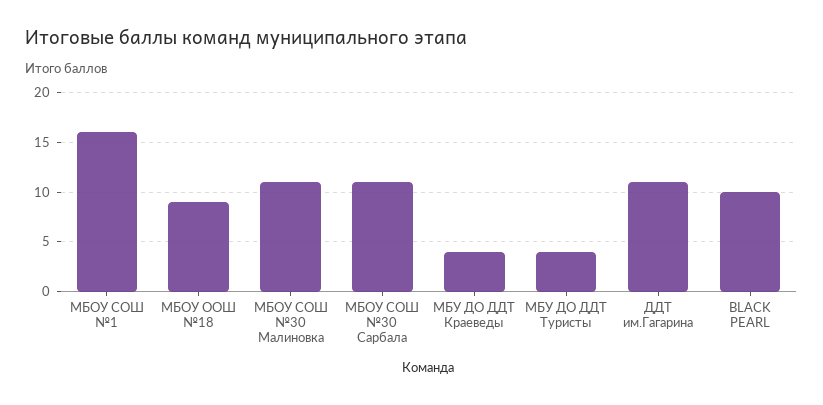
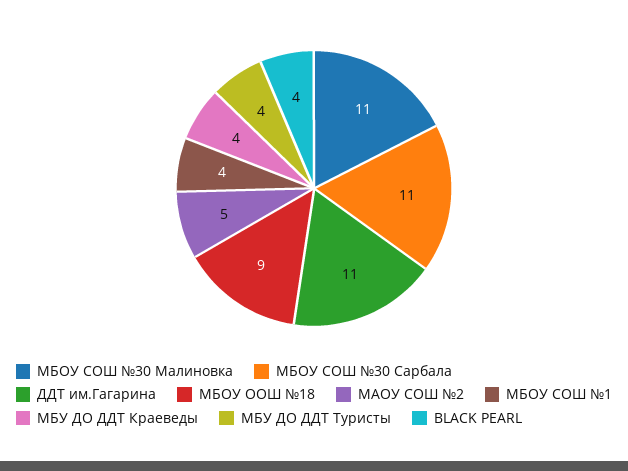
  {
-   "МБОУ СОШ №1": 16,
+   "МБОУ СОШ №1": 4,
    "МБОУ ООШ №18": 9,
    "МБОУ СОШ №30 Малиновка": 11,
    "МБОУ СОШ №30 Сарбала": 11,
    "МБУ ДО ДДТ Краеведы": 4,
    "МБУ ДО ДДТ Туристы": 4,
    "ДДТ им.Гагарина": 11,
-   "BLACK PEARL": 10
+   "BLACK PEARL": 4,
+   "МАОУ СОШ №2": 5
  }

